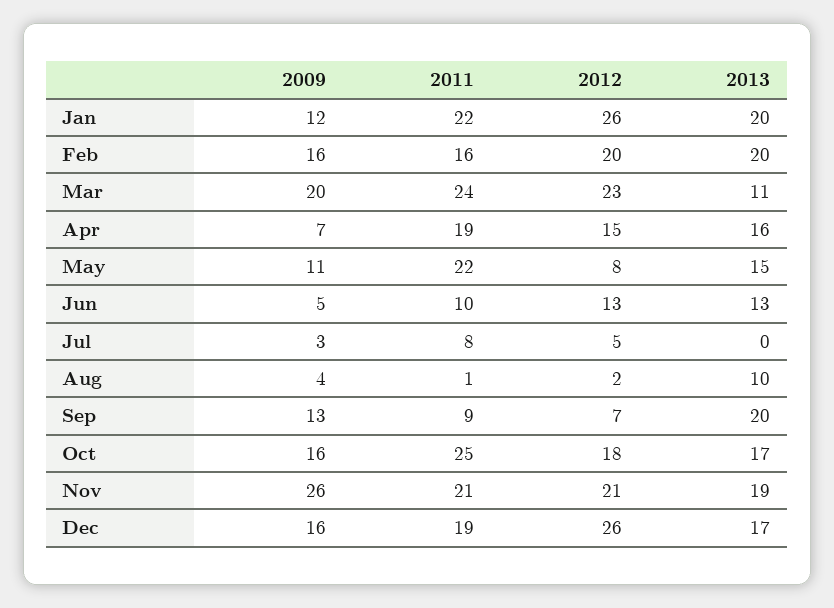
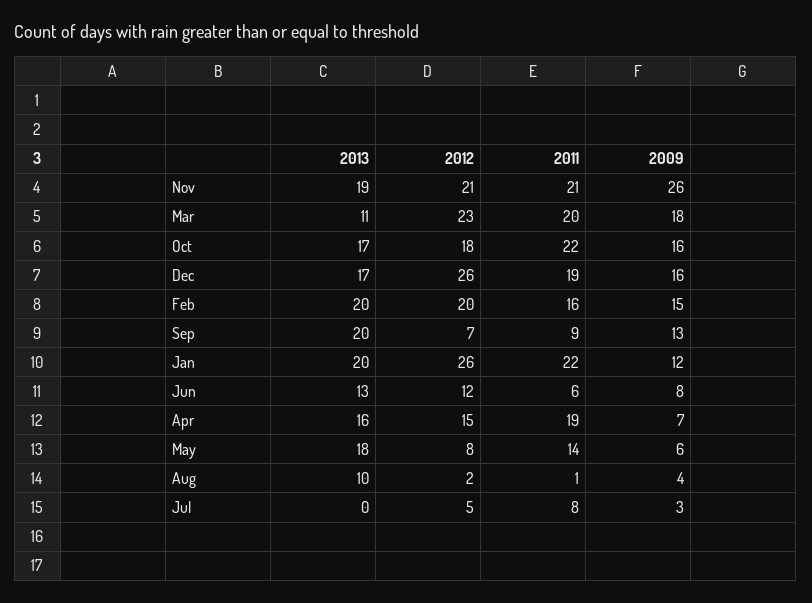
  {
    "2009": {
      "Jan": 12,
-     "Feb": 16,
+     "Feb": 15,
-     "Mar": 20,
+     "Mar": 18,
      "Apr": 7,
-     "May": 11,
+     "May": 6,
-     "Jun": 5,
+     "Jun": 8,
      "Jul": 3,
      "Aug": 4,
      "Sep": 13,
      "Oct": 16,
      "Nov": 26,
      "Dec": 16
    },
    "2011": {
      "Jan": 22,
      "Feb": 16,
-     "Mar": 24,
+     "Mar": 20,
      "Apr": 19,
-     "May": 22,
+     "May": 14,
-     "Jun": 10,
+     "Jun": 6,
      "Jul": 8,
      "Aug": 1,
      "Sep": 9,
-     "Oct": 25,
+     "Oct": 22,
      "Nov": 21,
      "Dec": 19
    },
    "2012": {
      "Jan": 26,
      "Feb": 20,
      "Mar": 23,
      "Apr": 15,
      "May": 8,
-     "Jun": 13,
+     "Jun": 12,
      "Jul": 5,
      "Aug": 2,
      "Sep": 7,
      "Oct": 18,
      "Nov": 21,
      "Dec": 26
    },
    "2013": {
      "Jan": 20,
      "Feb": 20,
      "Mar": 11,
      "Apr": 16,
-     "May": 15,
+     "May": 18,
      "Jun": 13,
      "Jul": 0,
      "Aug": 10,
      "Sep": 20,
      "Oct": 17,
      "Nov": 19,
      "Dec": 17
    }
  }

